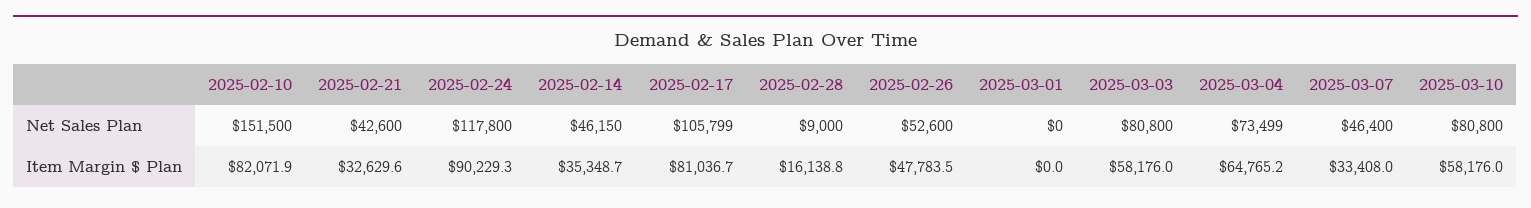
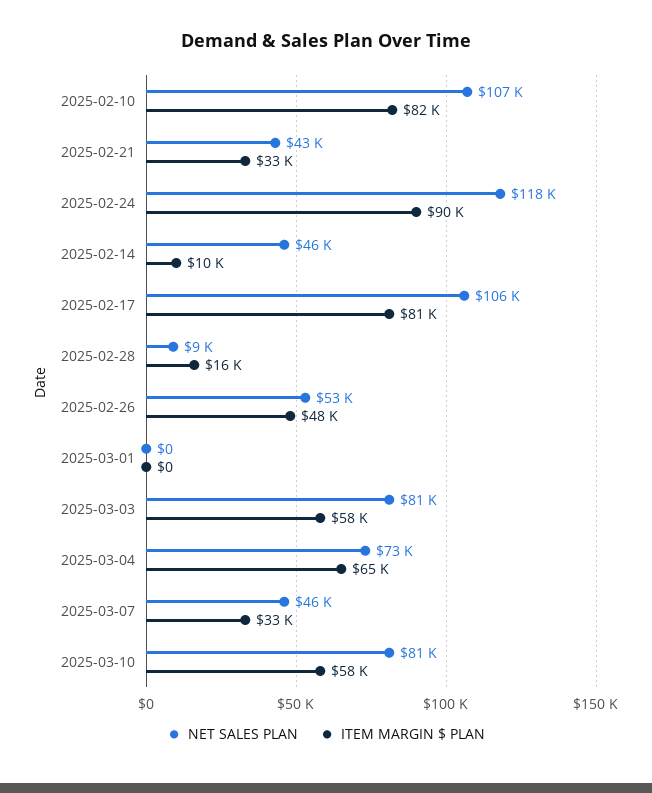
  {
    "Net Sales Plan": {
-     "2025-02-10": 151500,
+     "2025-02-10": 107000,
      "2025-02-21": 42600,
      "2025-02-24": 117800,
      "2025-02-14": 46150,
      "2025-02-17": 105799,
      "2025-02-28": 9000,
      "2025-02-26": 52600,
      "2025-03-01": 0,
      "2025-03-03": 80800,
      "2025-03-04": 73499,
      "2025-03-07": 46400,
      "2025-03-10": 80800
    },
    "Item Margin $ Plan": {
      "2025-02-10": 82071.9,
      "2025-02-21": 32629.6,
      "2025-02-24": 90229.3,
-     "2025-02-14": 35348.7,
+     "2025-02-14": 10000,
      "2025-02-17": 81036.7,
      "2025-02-28": 16138.8,
      "2025-02-26": 47783.5,
      "2025-03-01": 0,
      "2025-03-03": 58176,
      "2025-03-04": 64765.2,
      "2025-03-07": 33408,
      "2025-03-10": 58176
    }
  }

